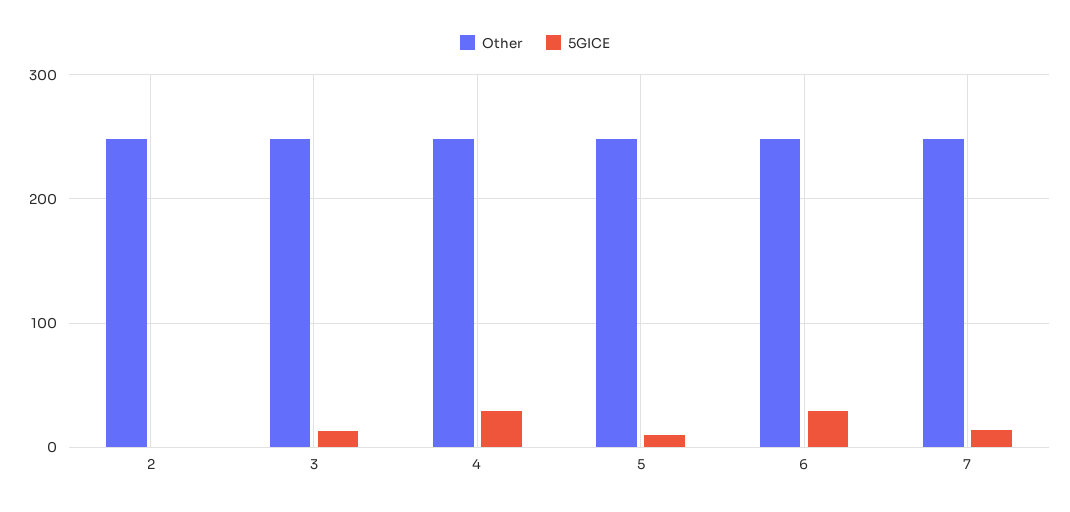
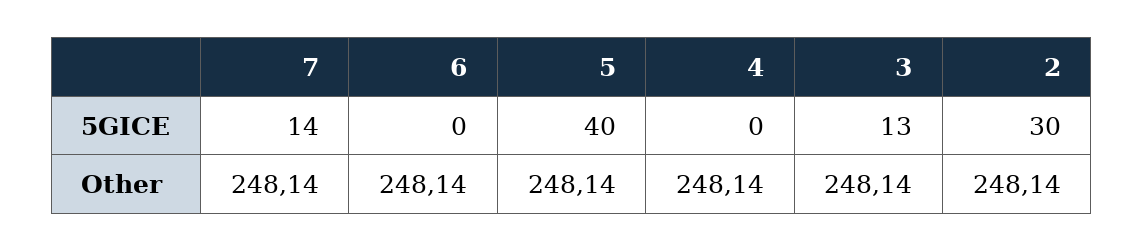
  {
    "Other": {
      "2": 248.14,
      "3": 248.14,
      "4": 248.14,
      "5": 248.14,
      "6": 248.14,
      "7": 248.14
    },
    "5GICE": {
-     "2": 0,
+     "2": 30,
      "3": 13,
-     "4": 30,
+     "4": 0,
-     "5": 10,
+     "5": 40,
-     "6": 30,
+     "6": 0,
      "7": 14
    }
  }

